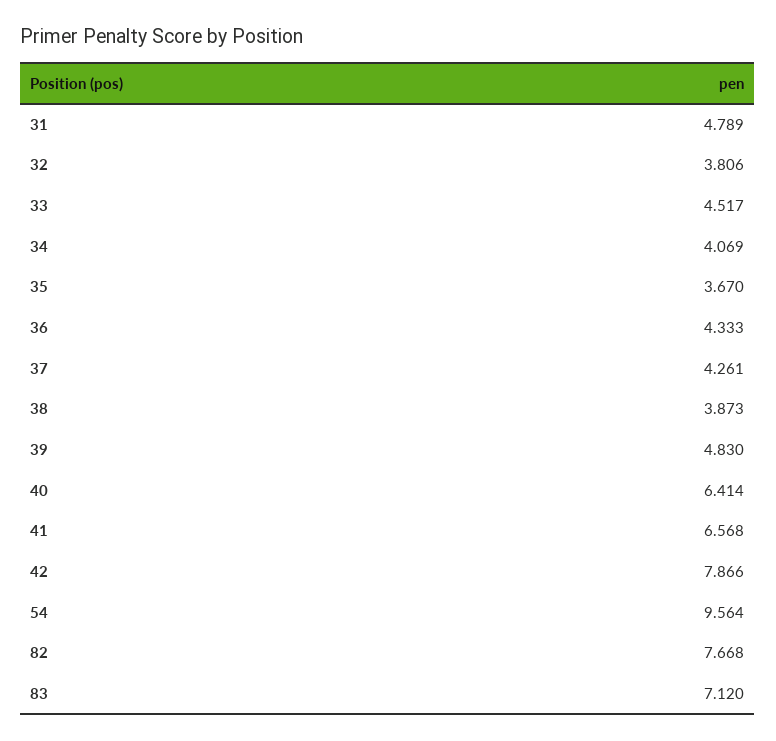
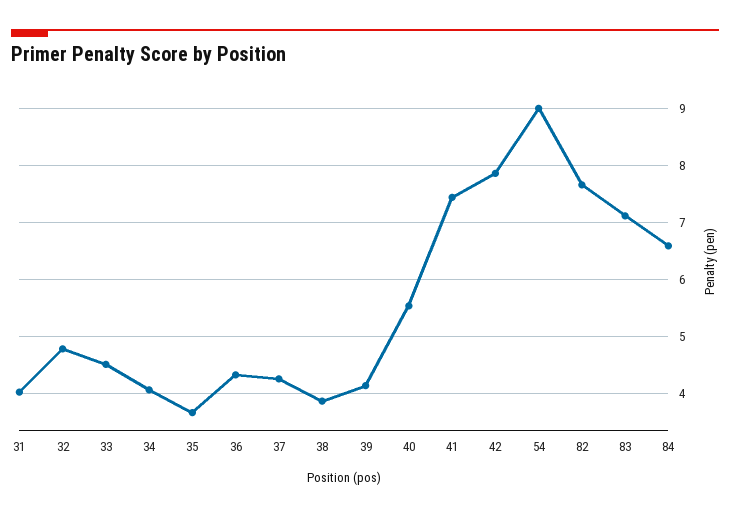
  {
-   "31": 4.789,
+   "31": 4,
-   "32": 3.806,
+   "32": 4.8,
    "33": 4.517,
    "34": 4.069,
    "35": 3.67,
    "36": 4.333,
    "37": 4.261,
    "38": 3.873,
-   "39": 4.83,
+   "39": 4.2,
-   "40": 6.414,
+   "40": 5.6,
-   "41": 6.568,
+   "41": 7.4,
    "42": 7.866,
-   "54": 9.564,
+   "54": 9,
    "82": 7.668,
-   "83": 7.12
+   "83": 7.12,
+   "84": 6.6
  }

